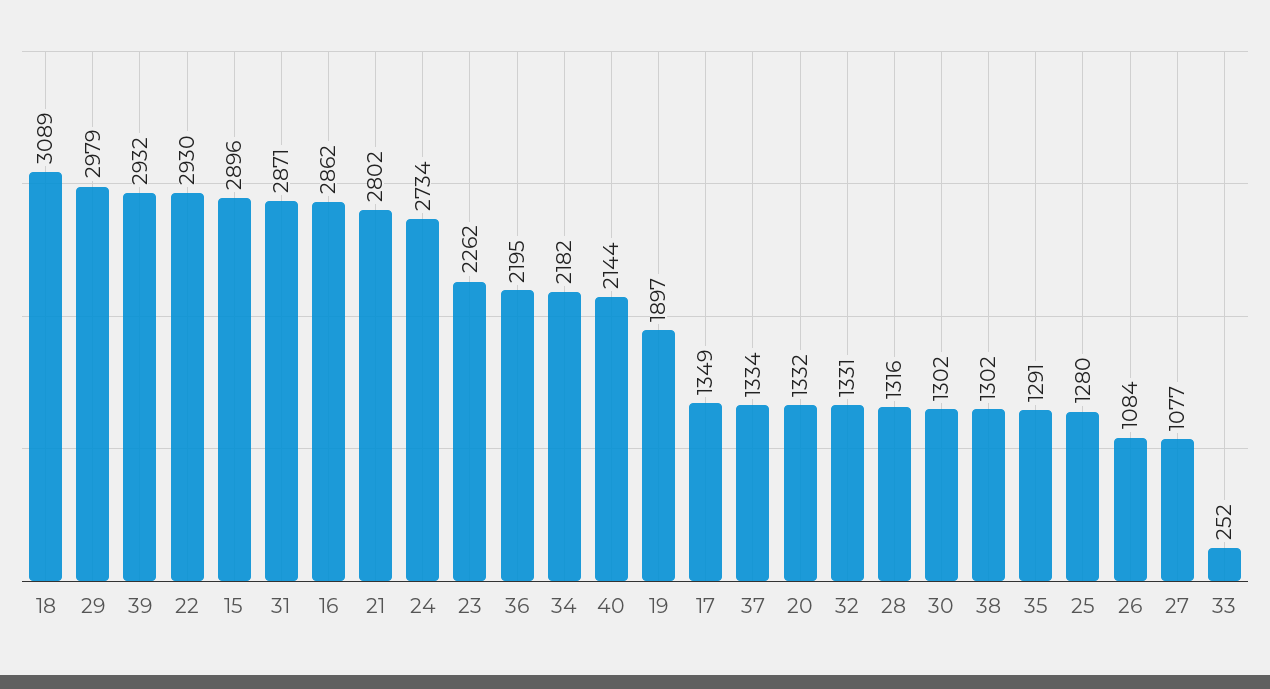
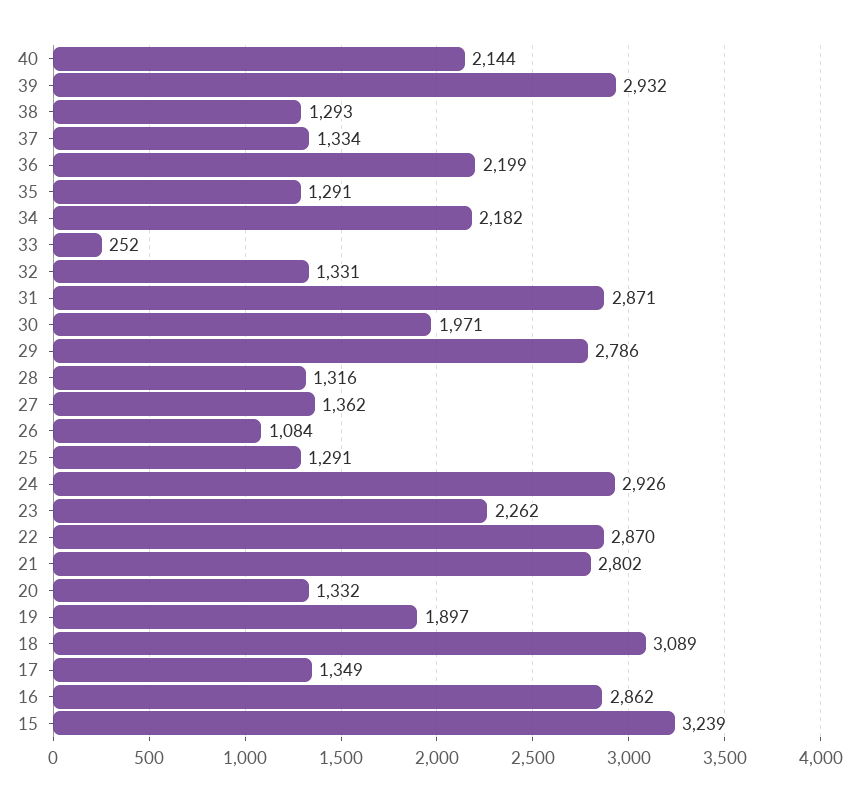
  {
    "18": 3089,
-   "29": 2979,
+   "29": 2786,
    "39": 2932,
-   "22": 2930,
+   "22": 2870,
-   "15": 2896,
+   "15": 3239,
    "31": 2871,
    "16": 2862,
    "21": 2802,
-   "24": 2734,
+   "24": 2926,
    "23": 2262,
-   "36": 2195,
+   "36": 2199,
    "34": 2182,
    "40": 2144,
    "19": 1897,
    "17": 1349,
    "37": 1334,
    "20": 1332,
    "32": 1331,
    "28": 1316,
-   "30": 1302,
+   "30": 1971,
-   "38": 1302,
+   "38": 1293,
    "35": 1291,
-   "25": 1280,
+   "25": 1291,
    "26": 1084,
-   "27": 1077,
+   "27": 1362,
    "33": 252
  }

